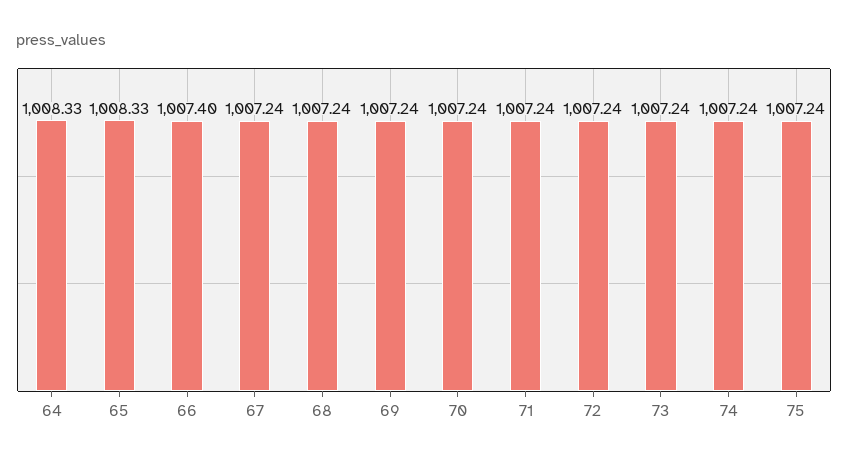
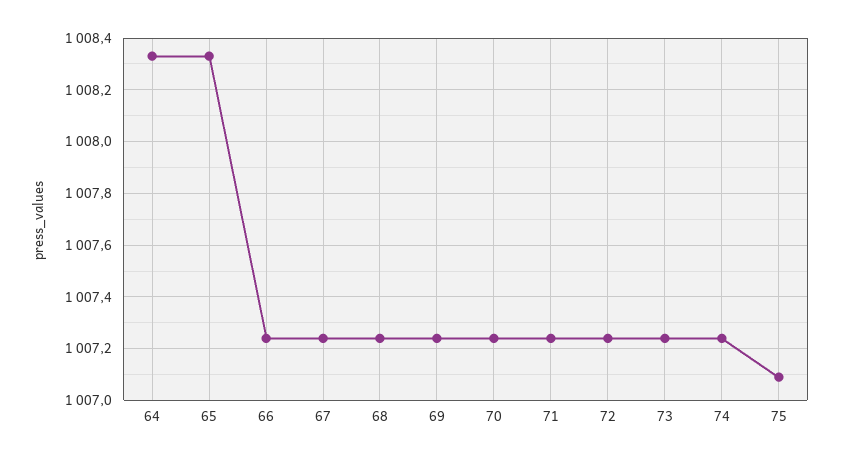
  {
    "64": 1008.33,
    "65": 1008.33,
-   "66": 1007.4,
+   "66": 1007.25,
    "67": 1007.24,
    "68": 1007.24,
    "69": 1007.24,
    "70": 1007.24,
    "71": 1007.24,
    "72": 1007.24,
    "73": 1007.24,
    "74": 1007.24,
-   "75": 1007.24
+   "75": 1007.1
  }

